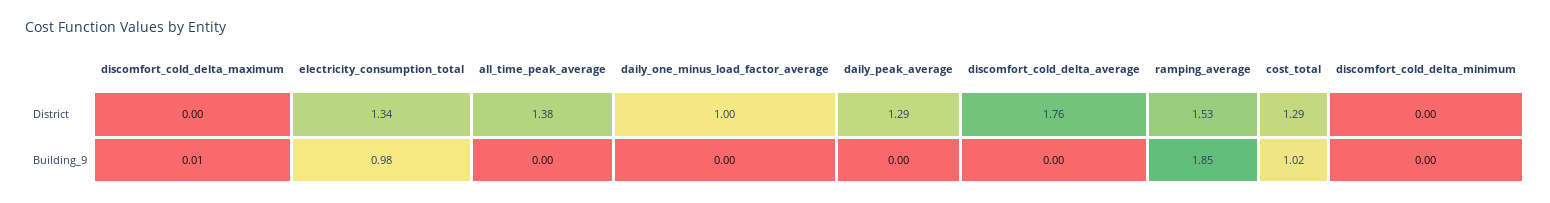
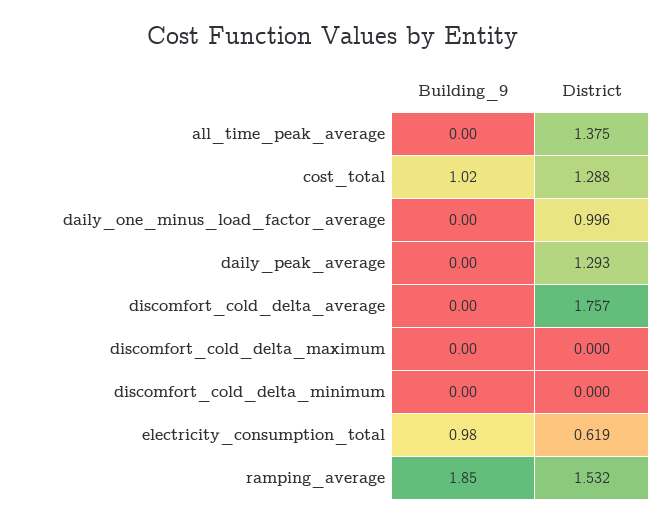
  {
    "discomfort_cold_delta_maximum": {
      "District": 0,
-     "Building_9": 0.01
+     "Building_9": 0
    },
    "electricity_consumption_total": {
-     "District": 1.34,
+     "District": 0.619,
      "Building_9": 0.98
    },
    "all_time_peak_average": {
      "District": 1.375,
      "Building_9": 0
    },
    "daily_one_minus_load_factor_average": {
      "District": 0.996,
      "Building_9": 0
    },
    "daily_peak_average": {
      "District": 1.293,
      "Building_9": 0
    },
    "discomfort_cold_delta_average": {
      "District": 1.757,
      "Building_9": 0
    },
    "ramping_average": {
      "District": 1.532,
      "Building_9": 1.85
    },
    "cost_total": {
      "District": 1.288,
      "Building_9": 1.02
    },
    "discomfort_cold_delta_minimum": {
      "District": 0,
      "Building_9": 0
    }
  }

